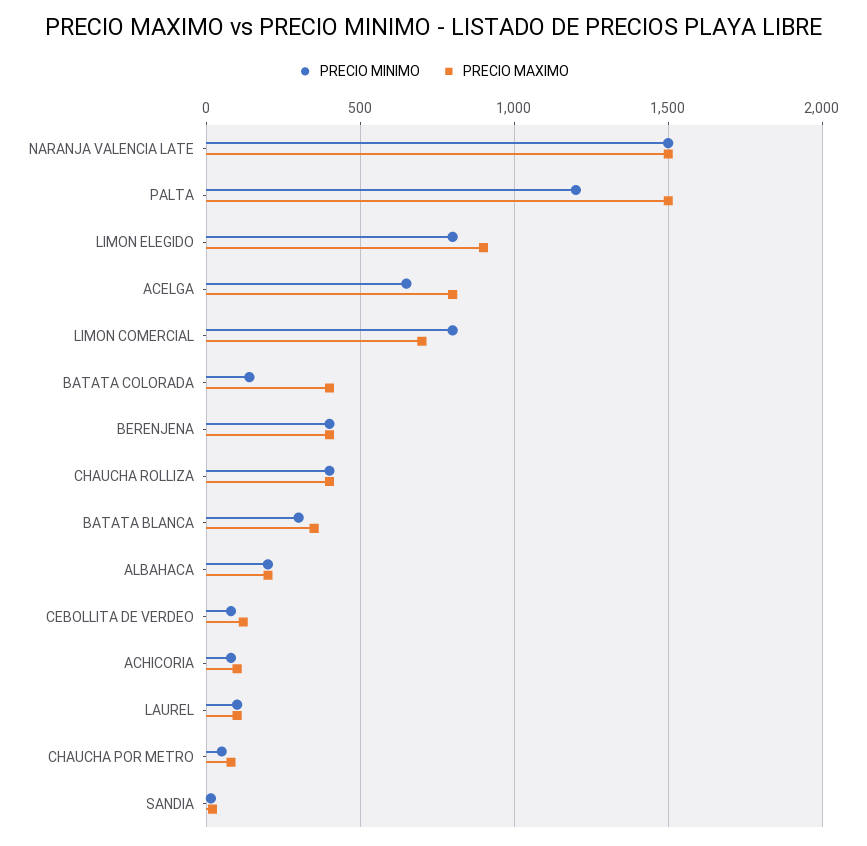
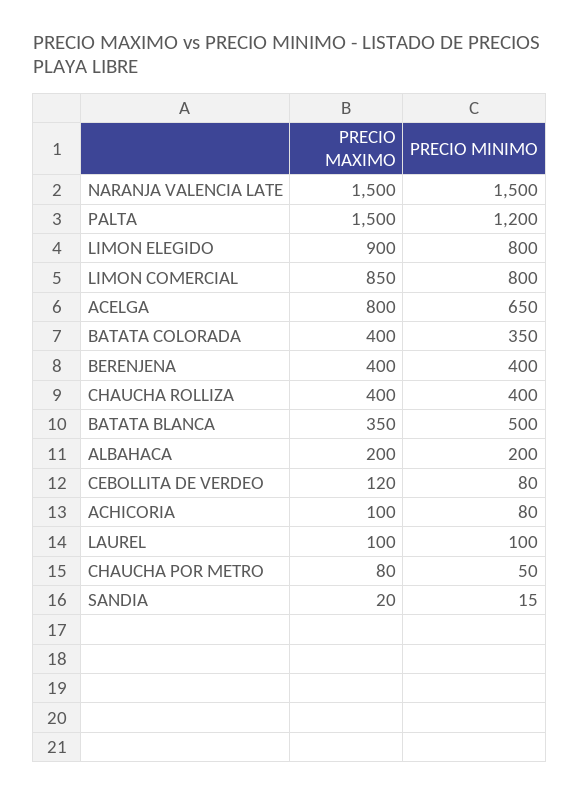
  {
    "PRECIO MINIMO": {
      "NARANJA VALENCIA LATE": 1500,
      "PALTA": 1200,
      "LIMON ELEGIDO": 800,
      "ACELGA": 650,
      "LIMON COMERCIAL": 800,
-     "BATATA COLORADA": 150,
+     "BATATA COLORADA": 350,
      "BERENJENA": 400,
      "CHAUCHA ROLLIZA": 400,
-     "BATATA BLANCA": 300,
+     "BATATA BLANCA": 500,
      "ALBAHACA": 200,
      "CEBOLLITA DE VERDEO": 80,
      "ACHICORIA": 80,
      "LAUREL": 100,
      "CHAUCHA POR METRO": 50,
      "SANDIA": 15
    },
    "PRECIO MAXIMO": {
      "NARANJA VALENCIA LATE": 1500,
      "PALTA": 1500,
      "LIMON ELEGIDO": 900,
      "ACELGA": 800,
-     "LIMON COMERCIAL": 700,
+     "LIMON COMERCIAL": 850,
      "BATATA COLORADA": 400,
      "BERENJENA": 400,
      "CHAUCHA ROLLIZA": 400,
      "BATATA BLANCA": 350,
      "ALBAHACA": 200,
      "CEBOLLITA DE VERDEO": 120,
      "ACHICORIA": 100,
      "LAUREL": 100,
      "CHAUCHA POR METRO": 80,
      "SANDIA": 20
    }
  }

